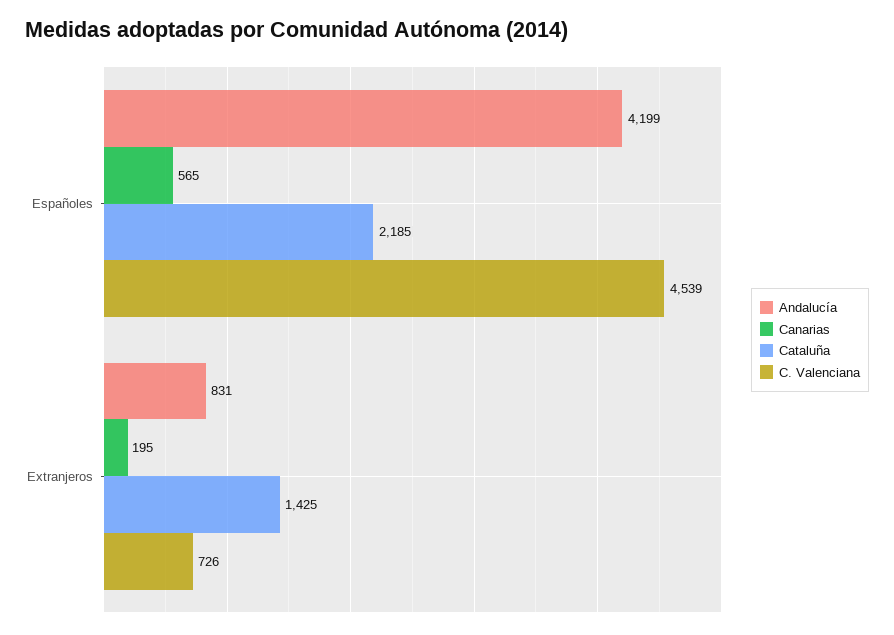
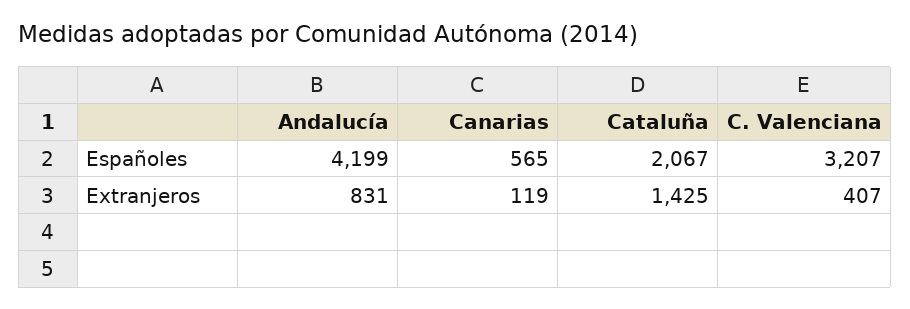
  {
    "Andalucía": {
      "Españoles": 4199,
      "Extranjeros": 831
    },
    "Canarias": {
      "Españoles": 565,
-     "Extranjeros": 195
+     "Extranjeros": 119
    },
    "Cataluña": {
-     "Españoles": 2185,
+     "Españoles": 2067,
      "Extranjeros": 1425
    },
    "C. Valenciana": {
-     "Españoles": 4539,
+     "Españoles": 3207,
-     "Extranjeros": 726
+     "Extranjeros": 407
    }
  }

